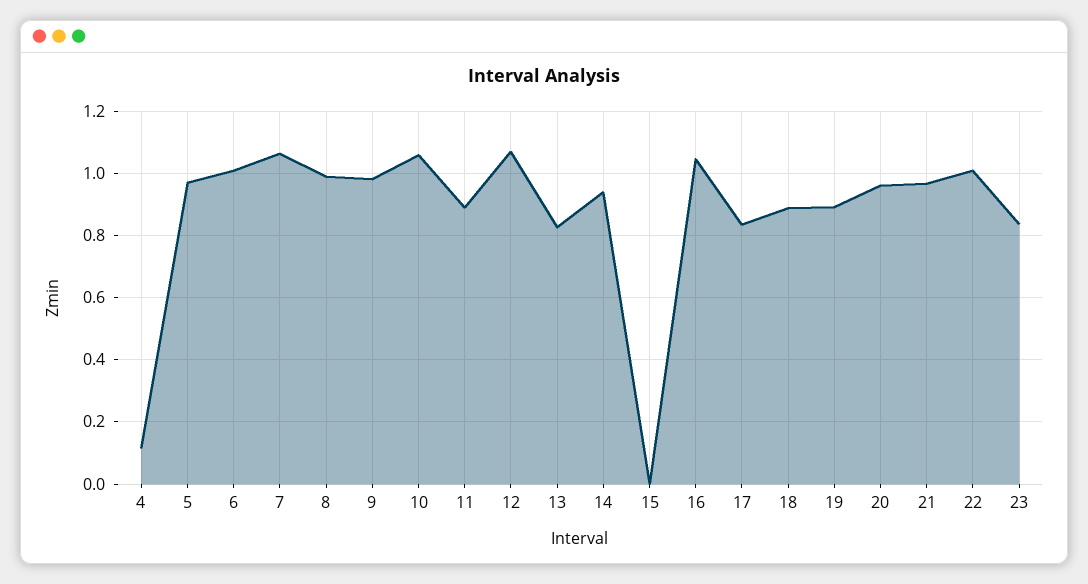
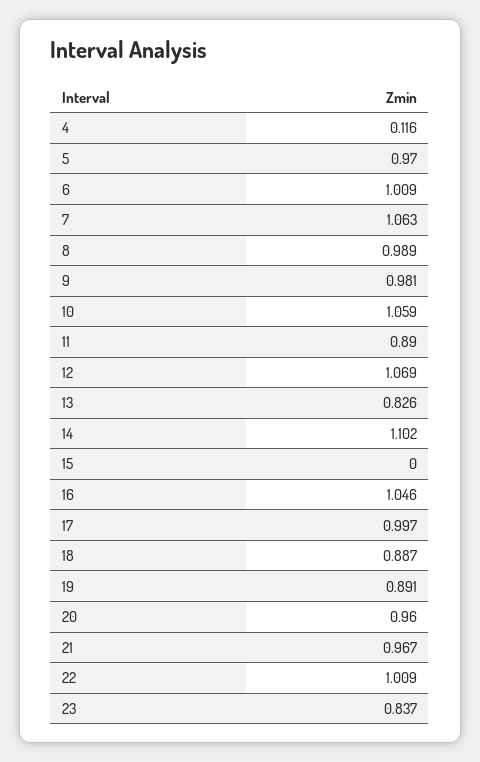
  {
    "4": 0.116,
    "5": 0.97,
    "6": 1.009,
    "7": 1.063,
    "8": 0.989,
    "9": 0.981,
    "10": 1.059,
    "11": 0.89,
    "12": 1.069,
    "13": 0.826,
-   "14": 0.94,
+   "14": 1.102,
    "15": 0,
    "16": 1.046,
-   "17": 0.84,
+   "17": 0.997,
    "18": 0.887,
    "19": 0.891,
    "20": 0.96,
    "21": 0.967,
    "22": 1.009,
    "23": 0.837
  }

